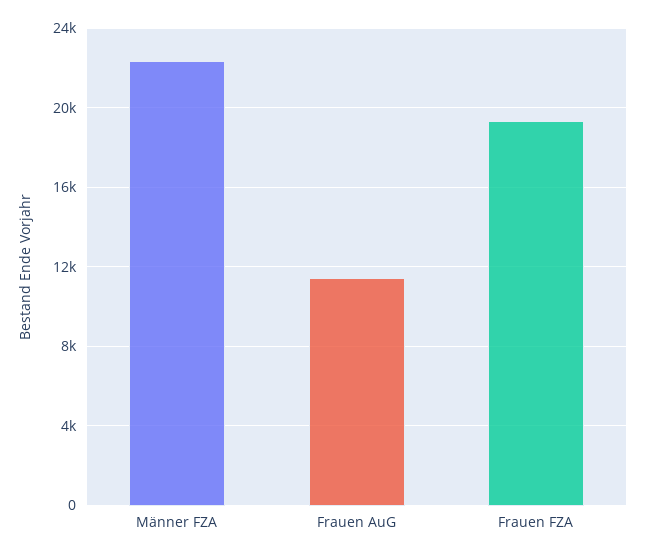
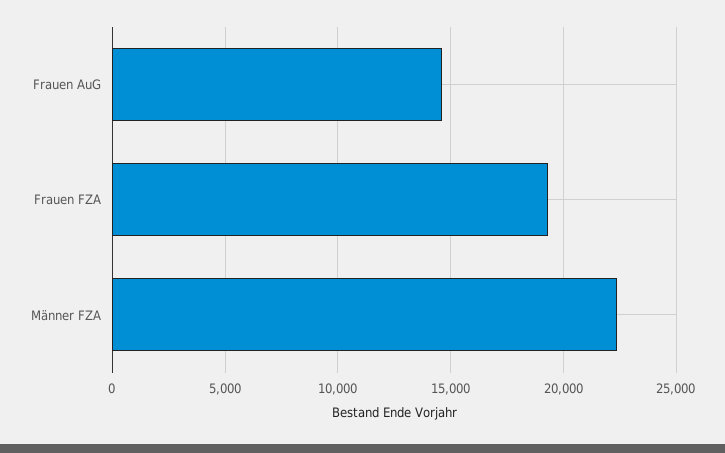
  {
    "Männer FZA": 22500,
-   "Frauen AuG": 11500,
+   "Frauen AuG": 14500,
    "Frauen FZA": 19500
  }

